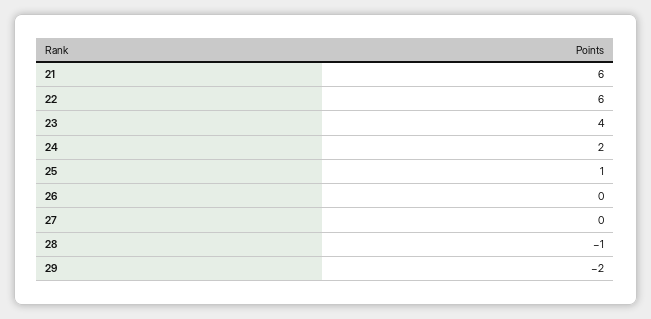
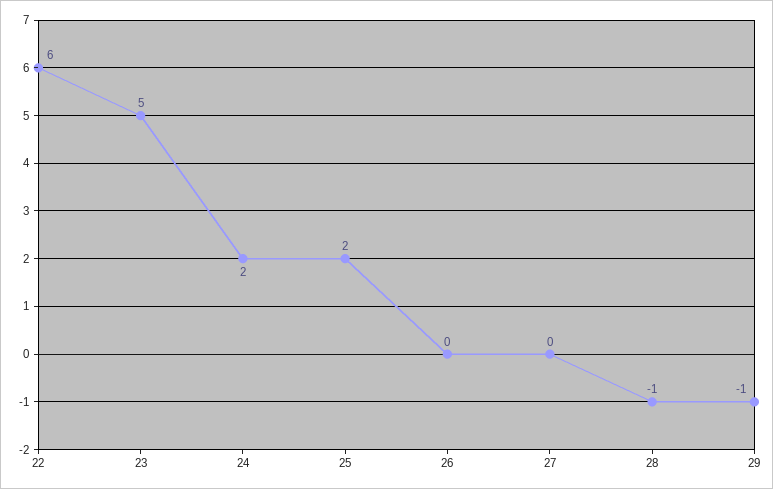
  {
-   "21": 6,
    "22": 6,
-   "23": 4,
+   "23": 5,
    "24": 2,
-   "25": 1,
+   "25": 2,
    "26": 0,
    "27": 0,
    "28": -1,
-   "29": -2
+   "29": -1
  }

